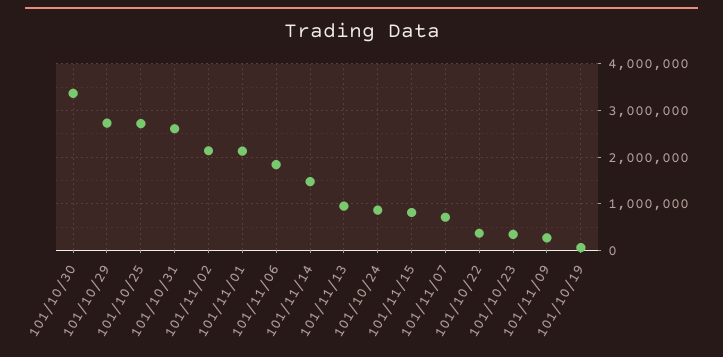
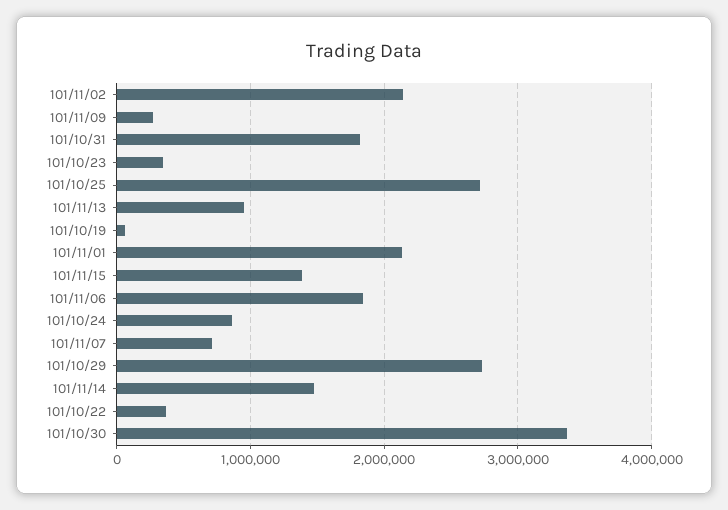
  {
    "101/10/30": 3400000,
    "101/10/29": 2700000,
    "101/10/25": 2700000,
-   "101/10/31": 2600000,
+   "101/10/31": 1800000,
    "101/11/02": 2100000,
    "101/11/01": 2100000,
    "101/11/06": 1800000,
    "101/11/14": 1500000,
    "101/11/13": 900000,
    "101/10/24": 900000,
-   "101/11/15": 800000,
+   "101/11/15": 1400000,
    "101/11/07": 700000,
    "101/10/22": 400000,
    "101/10/23": 300000,
    "101/11/09": 300000,
    "101/10/19": 100000
  }

